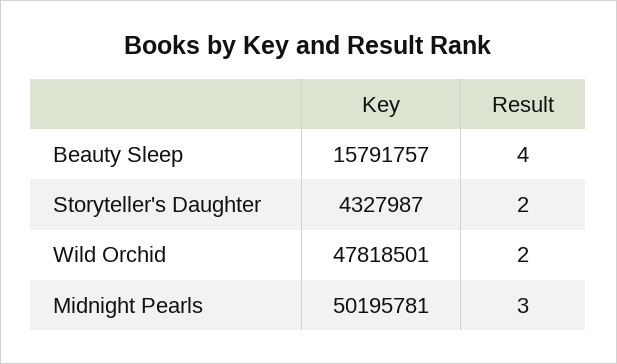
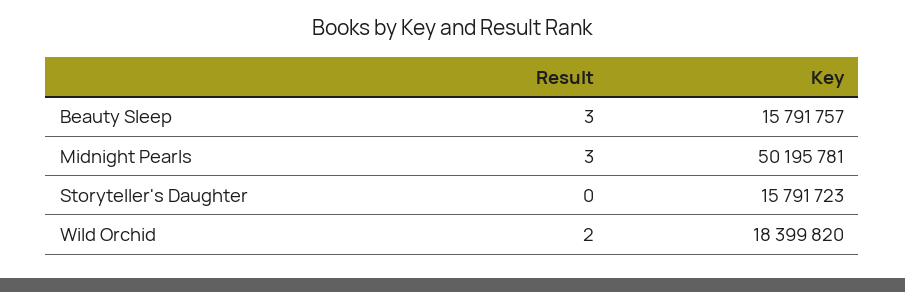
  {
    "Key": {
      "Beauty Sleep": 15791757,
-     "Storyteller's Daughter": 4327987,
+     "Storyteller's Daughter": 15791723,
-     "Wild Orchid": 47818501,
+     "Wild Orchid": 18399820,
      "Midnight Pearls": 50195781
    },
    "Result": {
-     "Beauty Sleep": 4,
+     "Beauty Sleep": 3,
-     "Storyteller's Daughter": 2,
+     "Storyteller's Daughter": 0,
      "Wild Orchid": 2,
      "Midnight Pearls": 3
    }
  }

